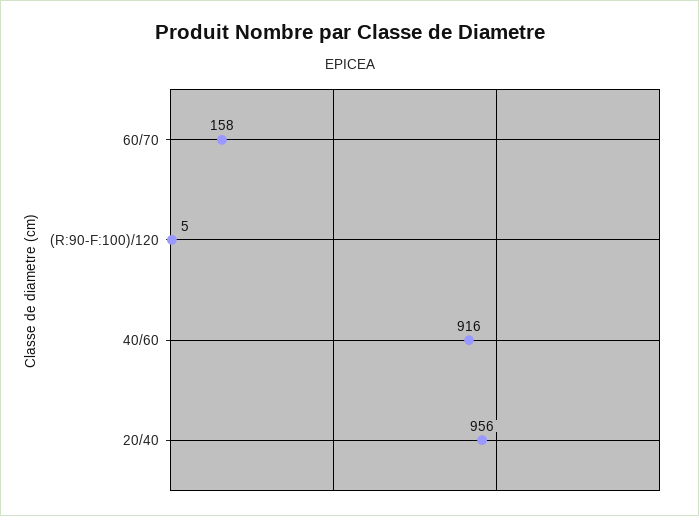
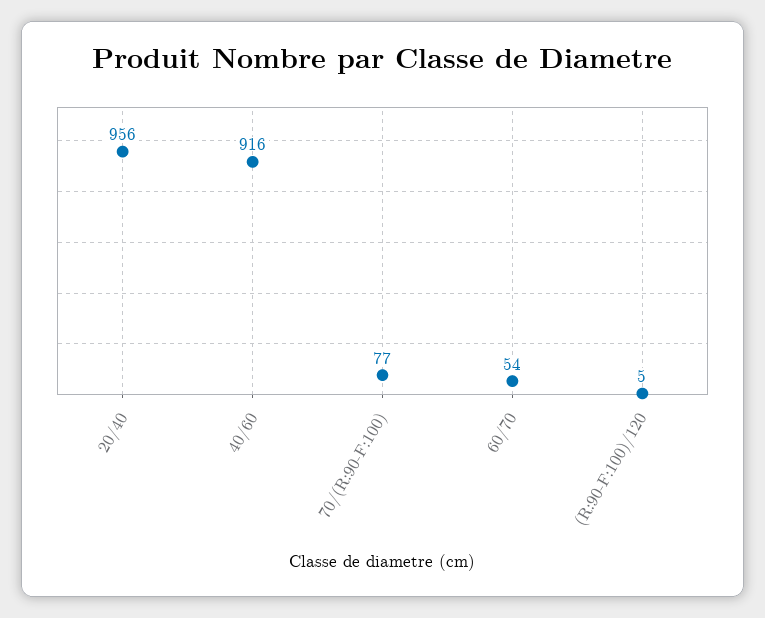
  {
-   "60/70": 158,
+   "60/70": 54,
    "(R:90-F:100)/120": 5,
    "40/60": 916,
-   "20/40": 956
+   "20/40": 956,
+   "70/(R:90-F:100)": 77
  }

